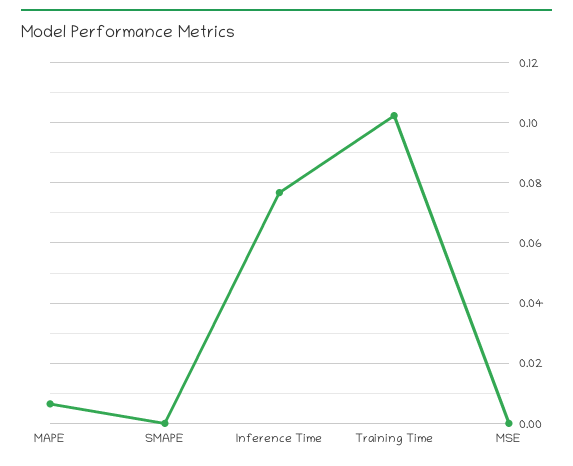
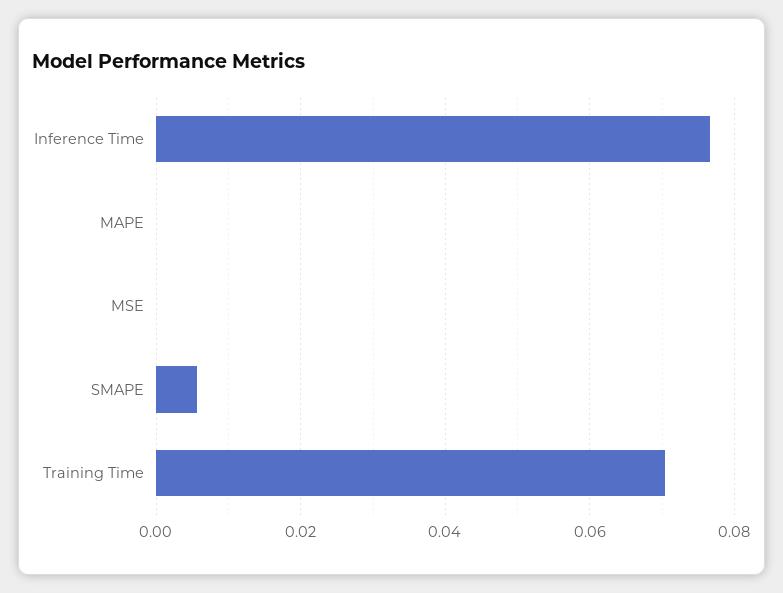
  {
-   "MAPE": 0.006,
+   "MAPE": 0,
-   "SMAPE": 0,
+   "SMAPE": 0.006,
    "Inference Time": 0.076,
-   "Training Time": 0.102,
+   "Training Time": 0.07,
    "MSE": 0
  }

